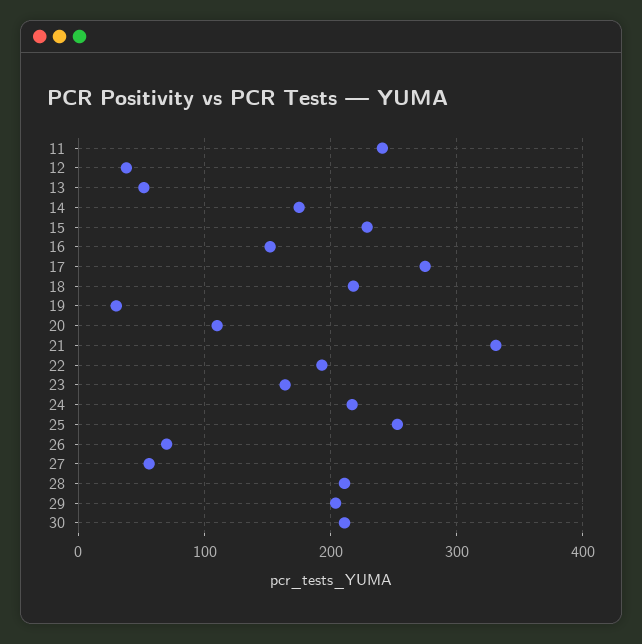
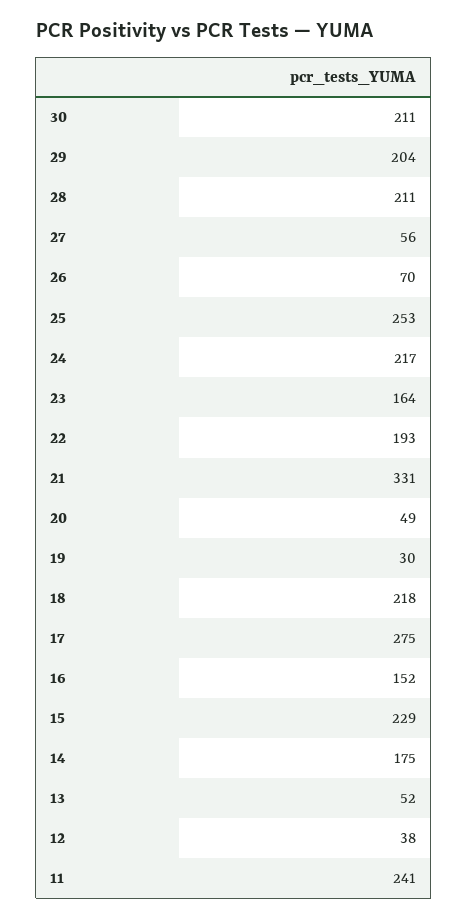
  {
    "11": 241,
    "12": 38,
    "13": 52,
    "14": 175,
    "15": 229,
    "16": 152,
    "17": 275,
    "18": 218,
    "19": 30,
-   "20": 110,
+   "20": 49,
    "21": 331,
    "22": 193,
    "23": 164,
    "24": 217,
    "25": 253,
    "26": 70,
    "27": 56,
    "28": 211,
    "29": 204,
    "30": 211
  }

